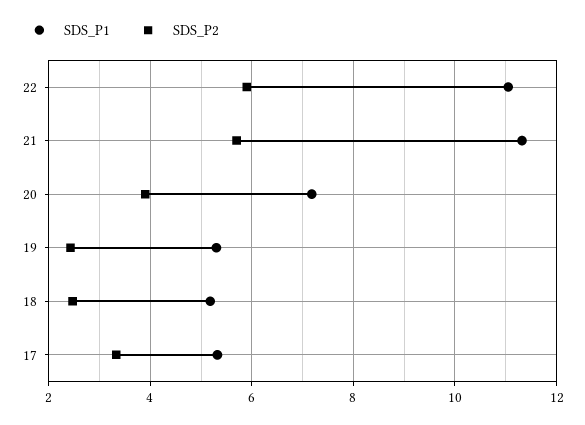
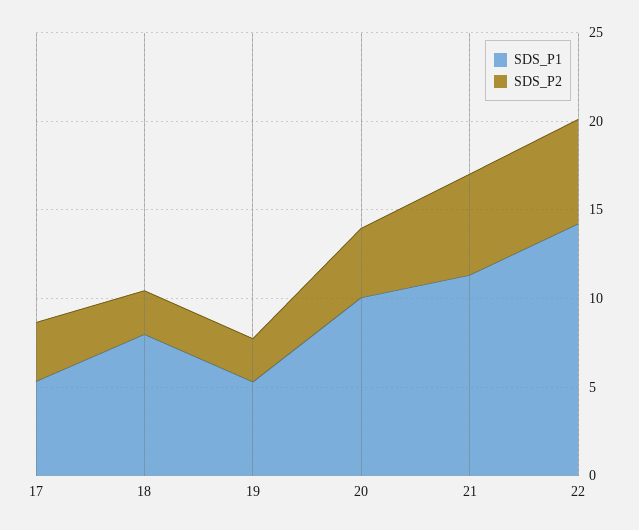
  {
    "SDS_P1": {
-     "22": 11,
+     "22": 14,
      "21": 11.4,
-     "20": 7.2,
+     "20": 10,
      "19": 5.4,
-     "18": 5.2,
+     "18": 8,
      "17": 5.4
    },
    "SDS_P2": {
      "22": 6,
      "21": 5.8,
      "20": 4,
      "19": 2.4,
      "18": 2.4,
      "17": 3.4
    }
  }

